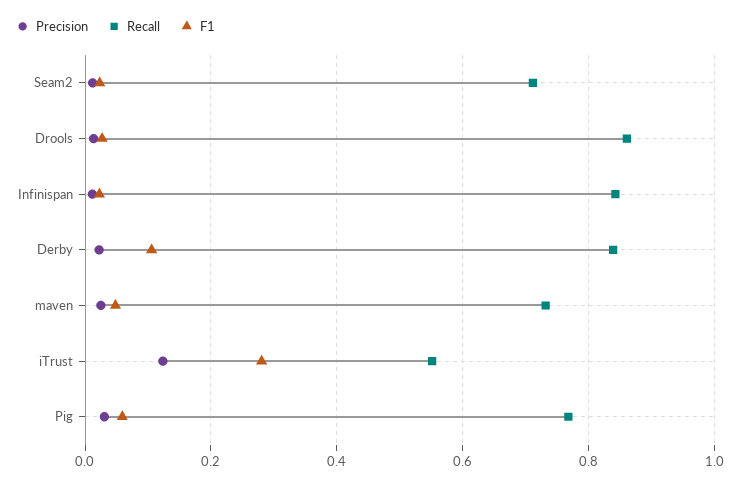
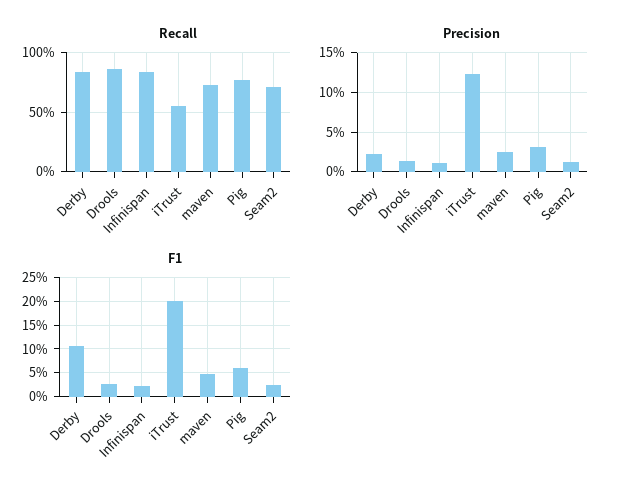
  {
    "Precision": {
      "Seam2": 0.01,
      "Drools": 0.01,
      "Infinispan": 0.01,
      "Derby": 0.02,
      "maven": 0.03,
      "iTrust": 0.12,
      "Pig": 0.03
    },
    "Recall": {
      "Seam2": 0.72,
      "Drools": 0.86,
      "Infinispan": 0.84,
      "Derby": 0.84,
      "maven": 0.74,
      "iTrust": 0.56,
      "Pig": 0.76
    },
    "F1": {
      "Seam2": 0.02,
      "Drools": 0.02,
      "Infinispan": 0.02,
      "Derby": 0.1,
      "maven": 0.04,
-     "iTrust": 0.28,
+     "iTrust": 0.2,
      "Pig": 0.06
    }
  }

